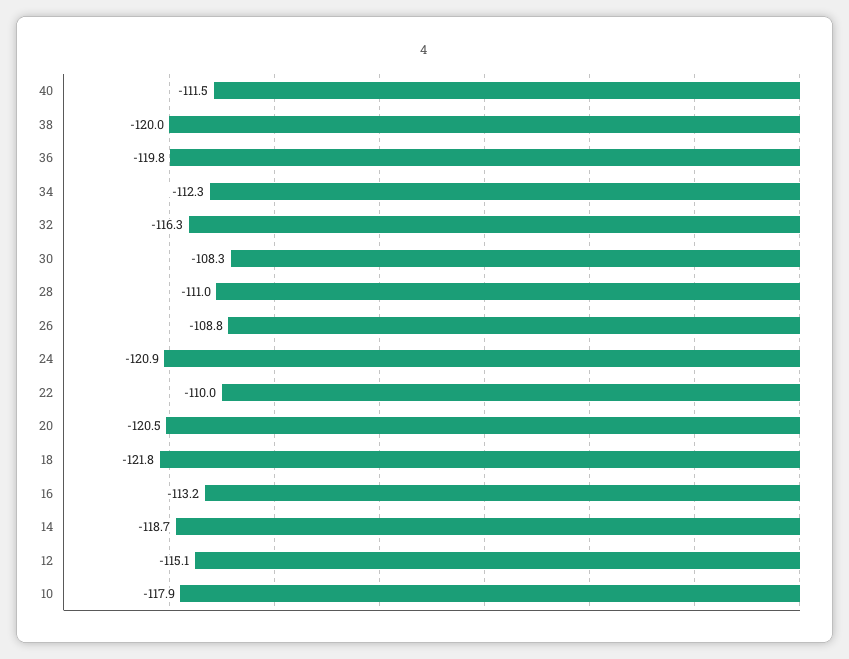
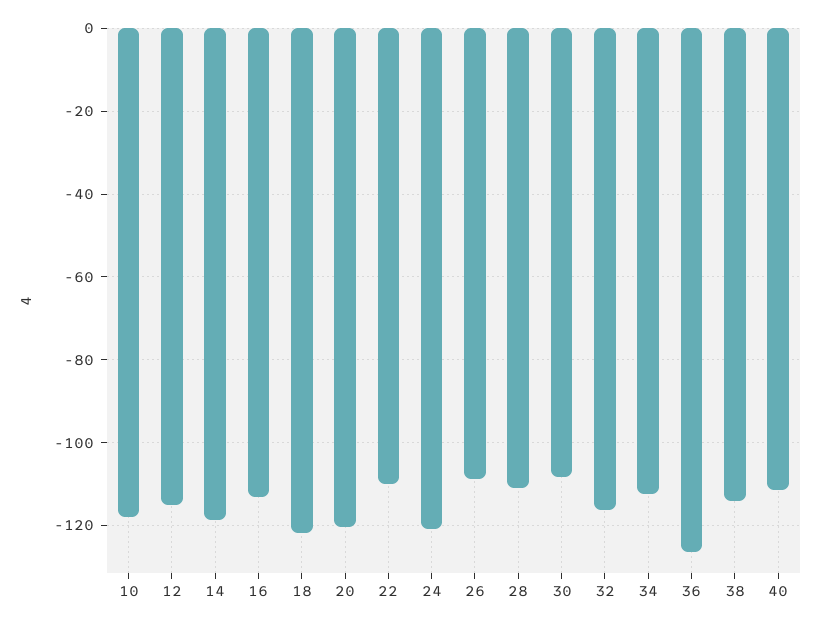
  {
    "40": -111.5,
-   "38": -120,
+   "38": -114,
-   "36": -119.8,
+   "36": -126,
    "34": -112.3,
    "32": -116.3,
    "30": -108.3,
    "28": -111,
    "26": -108.8,
    "24": -120.9,
    "22": -110,
    "20": -120.5,
    "18": -121.8,
    "16": -113.2,
    "14": -118.7,
    "12": -115.1,
    "10": -117.9
  }

